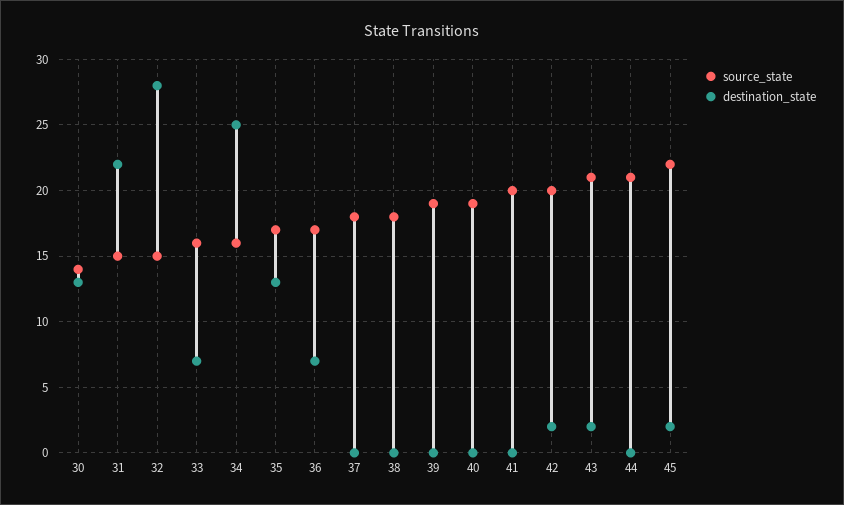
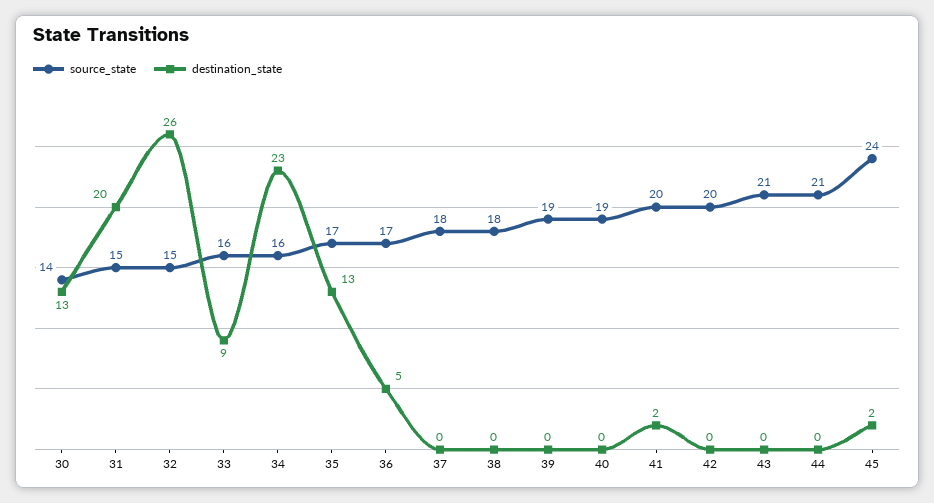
  {
    "source_state": {
      "30": 14,
      "31": 15,
      "32": 15,
      "33": 16,
      "34": 16,
      "35": 17,
      "36": 17,
      "37": 18,
      "38": 18,
      "39": 19,
      "40": 19,
      "41": 20,
      "42": 20,
      "43": 21,
      "44": 21,
-     "45": 22
+     "45": 24
    },
    "destination_state": {
      "30": 13,
-     "31": 22,
+     "31": 20,
-     "32": 28,
+     "32": 26,
-     "33": 7,
+     "33": 9,
-     "34": 25,
+     "34": 23,
      "35": 13,
-     "36": 7,
+     "36": 5,
      "37": 0,
      "38": 0,
      "39": 0,
      "40": 0,
-     "41": 0,
+     "41": 2,
-     "42": 2,
+     "42": 0,
-     "43": 2,
+     "43": 0,
      "44": 0,
      "45": 2
    }
  }

